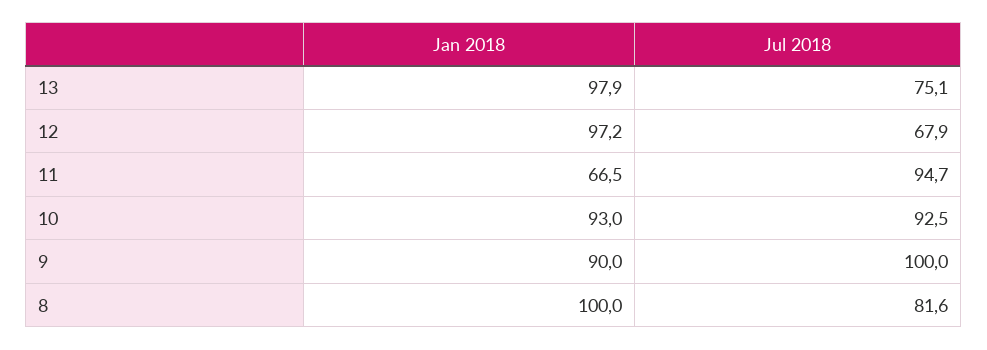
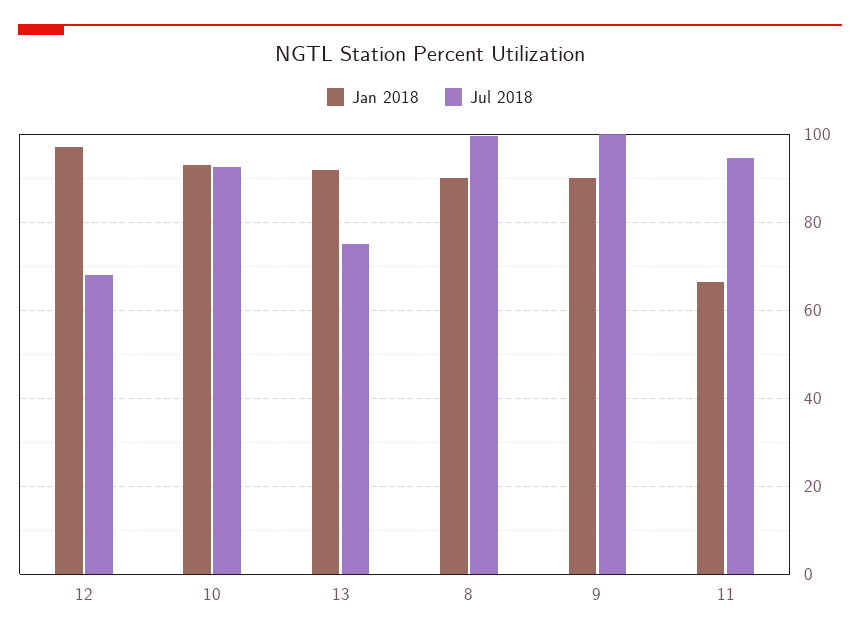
  {
    "Jan 2018": {
-     "13": 97.9,
+     "13": 92,
      "12": 97.2,
      "11": 66.5,
      "10": 93,
      "9": 90,
-     "8": 100
+     "8": 90
    },
    "Jul 2018": {
      "13": 75.1,
      "12": 67.9,
      "11": 94.7,
      "10": 92.5,
      "9": 100,
-     "8": 81.6
+     "8": 100
    }
  }

